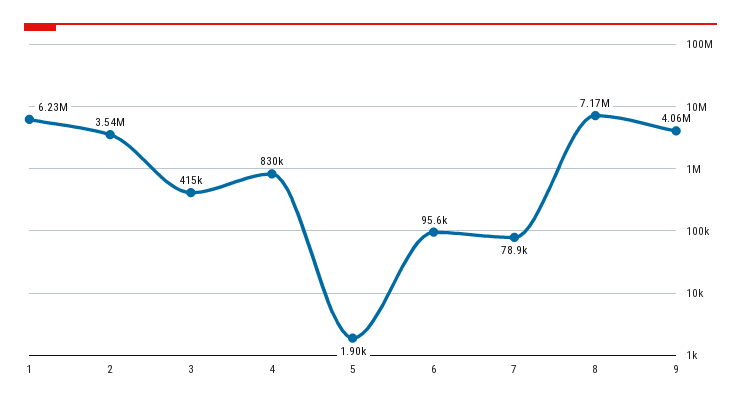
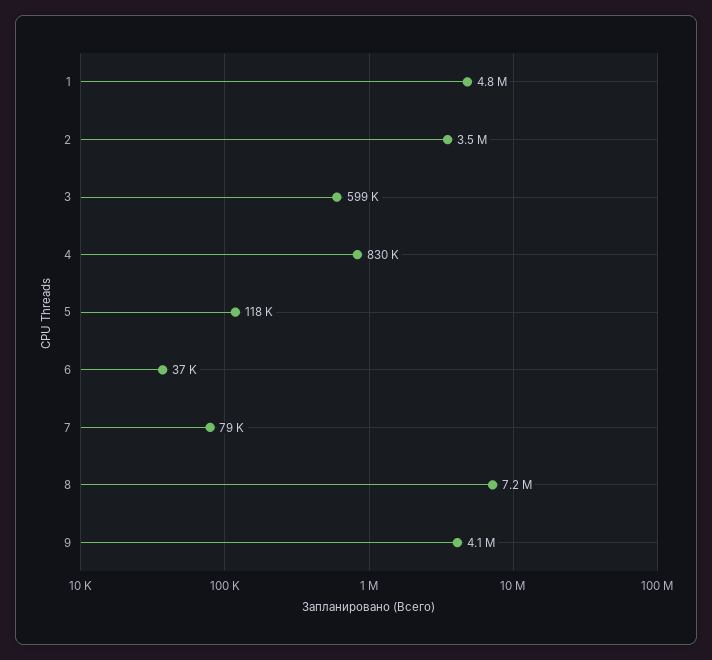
  {
-   "1": 6230000,
+   "1": 4800000,
    "2": 3540000,
-   "3": 415000,
+   "3": 599000,
    "4": 830000,
-   "5": 1900,
+   "5": 118000,
-   "6": 95600,
+   "6": 37000,
    "7": 78900,
    "8": 7170000,
    "9": 4060000
  }

